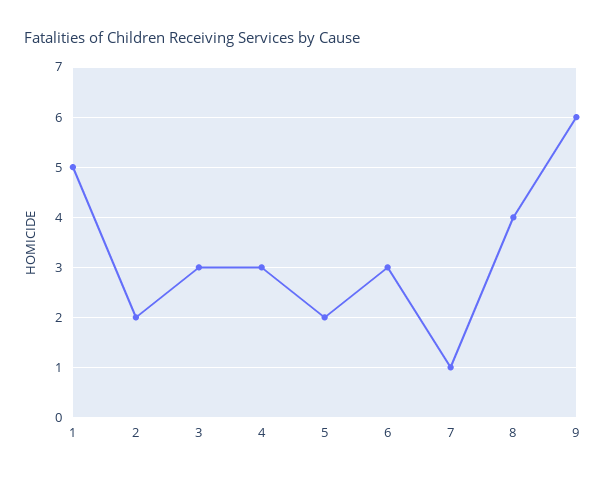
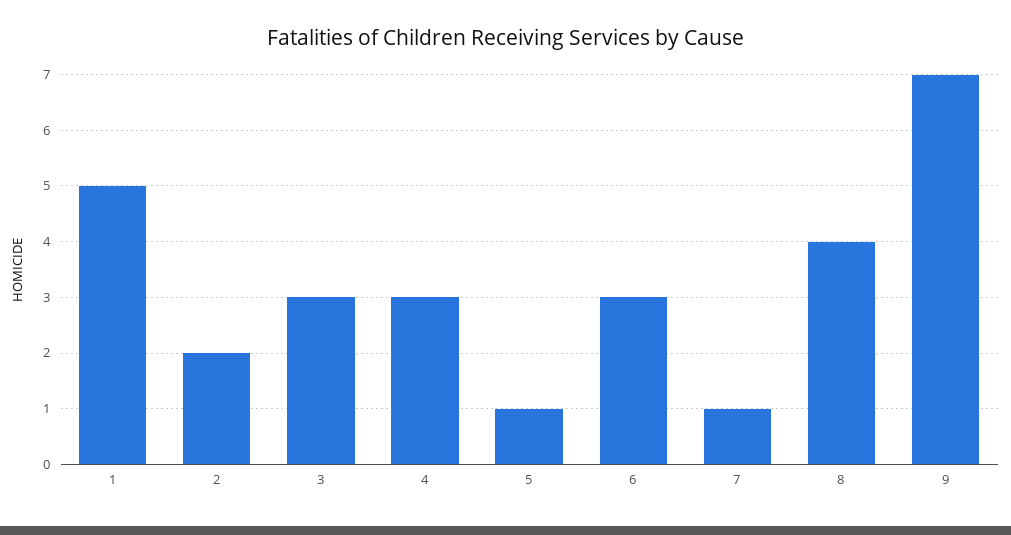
  {
    "1": 5,
    "2": 2,
    "3": 3,
    "4": 3,
-   "5": 2,
+   "5": 1,
    "6": 3,
    "7": 1,
    "8": 4,
-   "9": 6
+   "9": 7
  }

